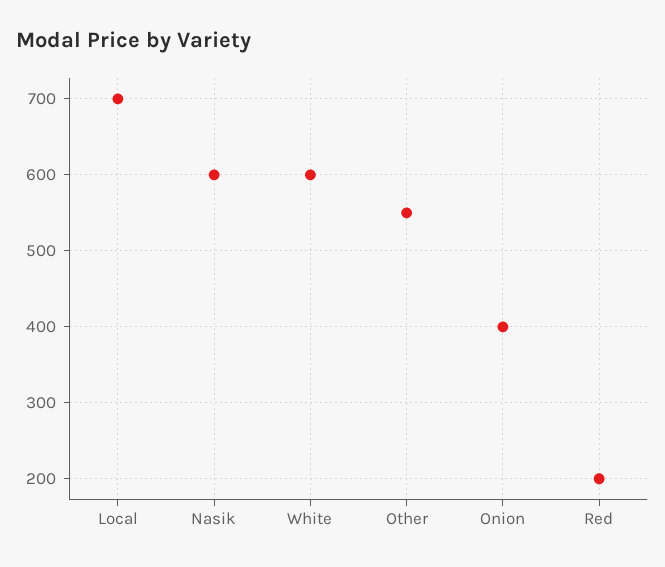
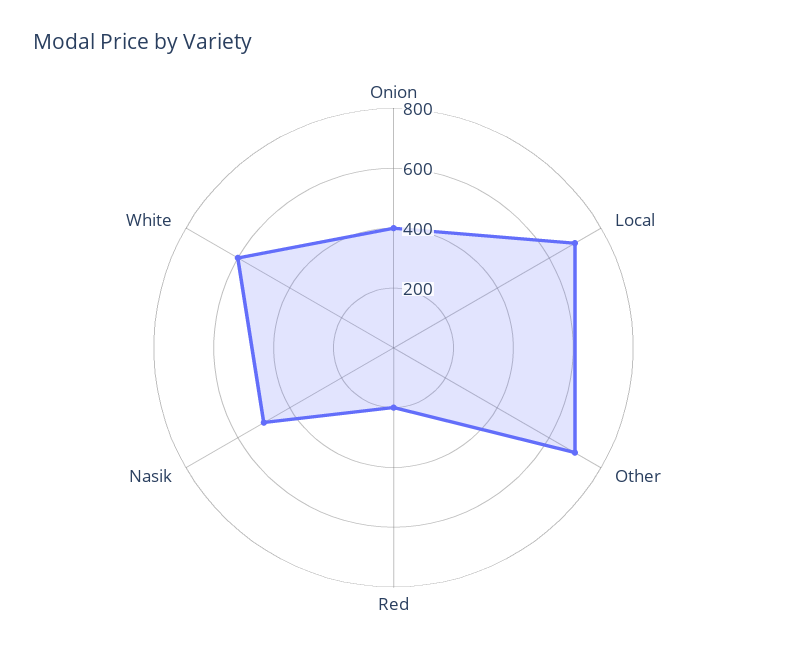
  {
    "Local": 700,
-   "Nasik": 600,
+   "Nasik": 500,
    "White": 600,
-   "Other": 550,
+   "Other": 700,
    "Onion": 400,
    "Red": 200
  }

